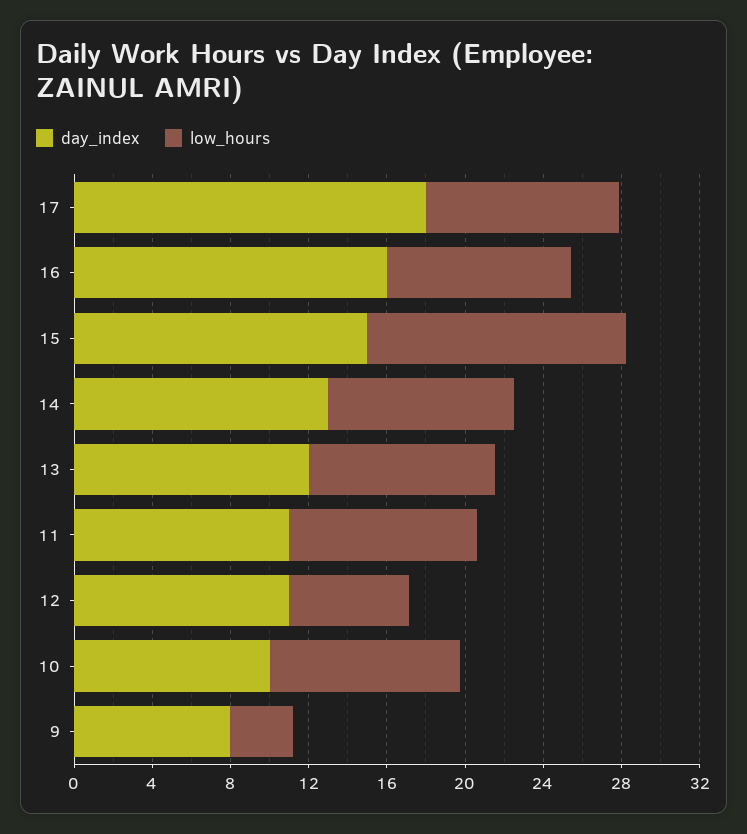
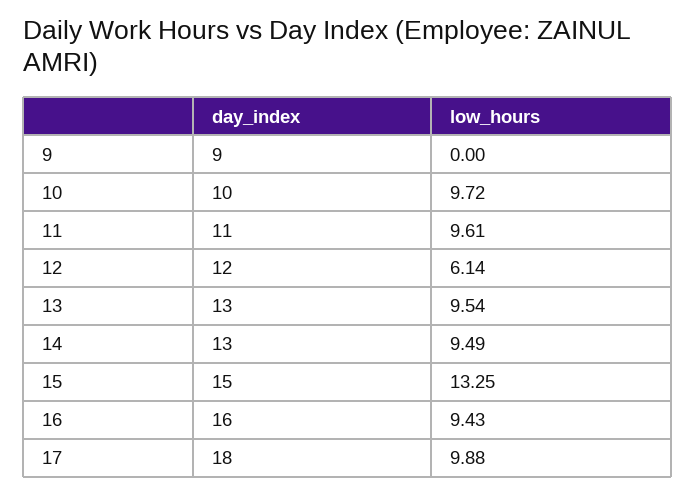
  {
    "day_index": {
      "17": 18,
      "16": 16,
      "15": 15,
      "14": 13,
-     "13": 12,
+     "13": 13,
      "11": 11,
-     "12": 11,
+     "12": 12,
      "10": 10,
-     "9": 8
+     "9": 9
    },
    "low_hours": {
      "17": 9.88,
      "16": 9.43,
      "15": 13.25,
      "14": 9.49,
      "13": 9.54,
      "11": 9.61,
      "12": 6.14,
      "10": 9.72,
-     "9": 3
+     "9": 0
    }
  }

